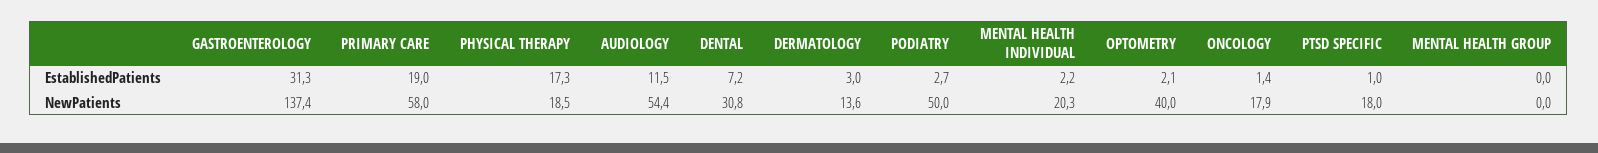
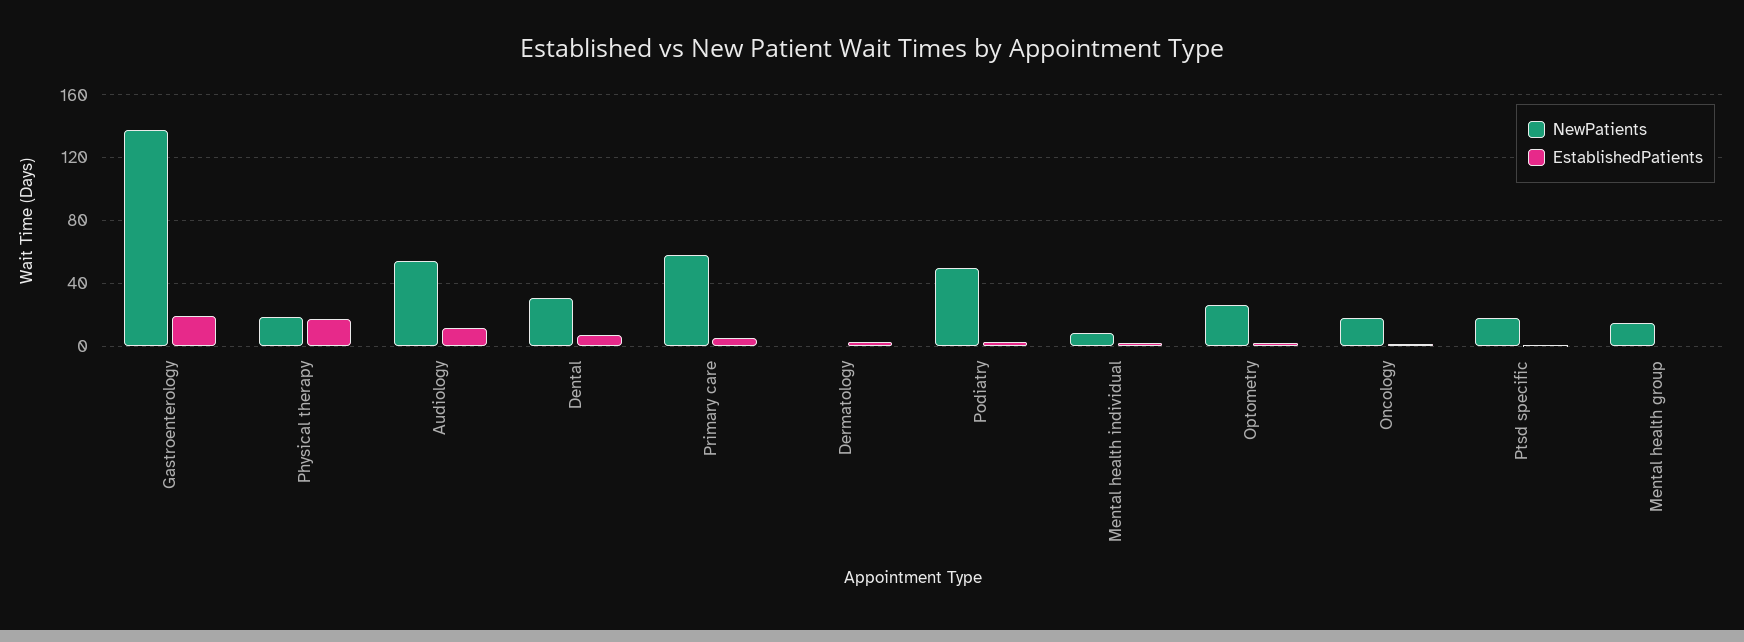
  {
    "EstablishedPatients": {
-     "GASTROENTEROLOGY": 31.3,
+     "GASTROENTEROLOGY": 20,
-     "PRIMARY CARE": 19,
+     "PRIMARY CARE": 5,
      "PHYSICAL THERAPY": 17.3,
      "AUDIOLOGY": 11.5,
      "DENTAL": 7.2,
      "DERMATOLOGY": 3,
      "PODIATRY": 2.7,
      "MENTAL HEALTH INDIVIDUAL": 2.2,
      "OPTOMETRY": 2.1,
      "ONCOLOGY": 1.4,
      "PTSD SPECIFIC": 1,
      "MENTAL HEALTH GROUP": 0
    },
    "NewPatients": {
      "GASTROENTEROLOGY": 137.4,
      "PRIMARY CARE": 58,
      "PHYSICAL THERAPY": 18.5,
      "AUDIOLOGY": 54.4,
      "DENTAL": 30.8,
-     "DERMATOLOGY": 13.6,
+     "DERMATOLOGY": 0,
      "PODIATRY": 50,
-     "MENTAL HEALTH INDIVIDUAL": 20.3,
+     "MENTAL HEALTH INDIVIDUAL": 10,
-     "OPTOMETRY": 40,
+     "OPTOMETRY": 25,
      "ONCOLOGY": 17.9,
      "PTSD SPECIFIC": 18,
-     "MENTAL HEALTH GROUP": 0
+     "MENTAL HEALTH GROUP": 15
    }
  }

